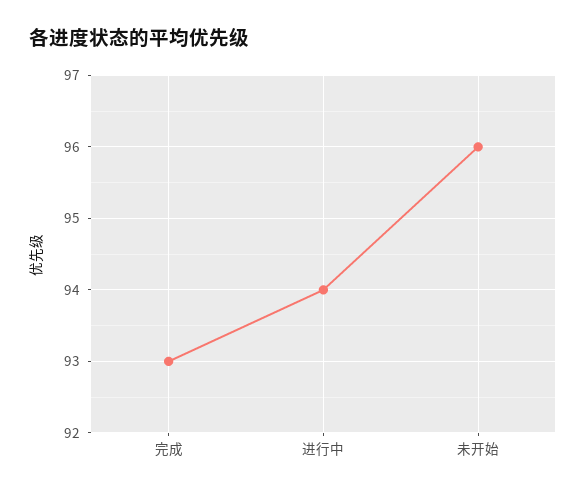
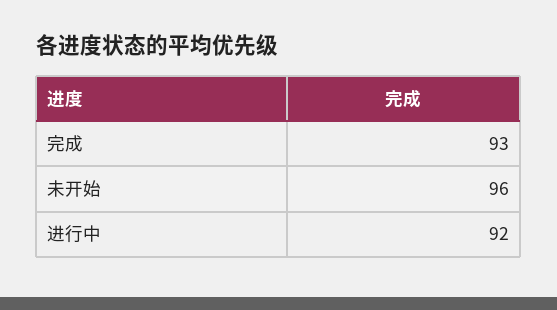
  {
    "完成": 93,
-   "进行中": 94,
+   "进行中": 92,
    "未开始": 96
  }

